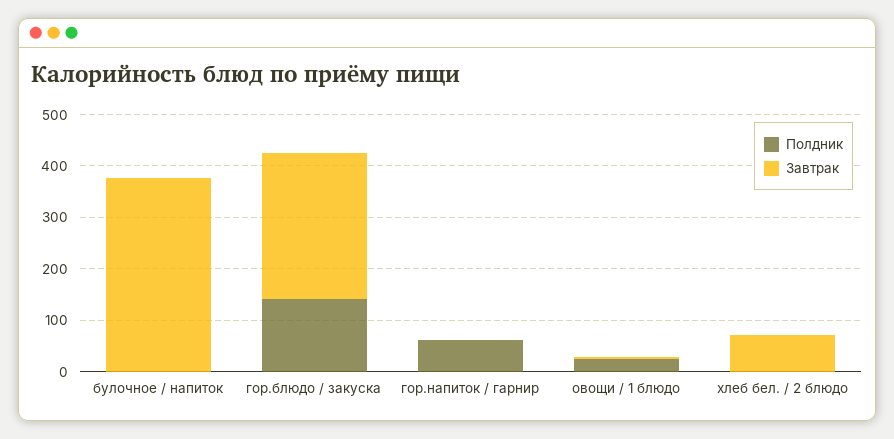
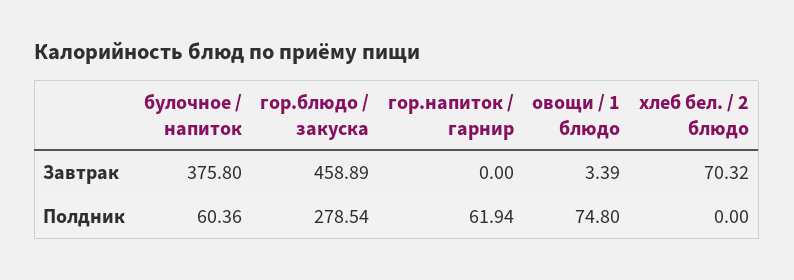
  {
    "Полдник": {
-     "булочное / напиток": 0,
+     "булочное / напиток": 60.36,
-     "гор.блюдо / закуска": 140,
+     "гор.блюдо / закуска": 278.54,
      "гор.напиток / гарнир": 61.94,
-     "овощи / 1 блюдо": 20,
+     "овощи / 1 блюдо": 74.8,
      "хлеб бел. / 2 блюдо": 0
    },
    "Завтрак": {
      "булочное / напиток": 375.8,
-     "гор.блюдо / закуска": 280,
+     "гор.блюдо / закуска": 458.89,
      "гор.напиток / гарнир": 0,
      "овощи / 1 блюдо": 3.39,
      "хлеб бел. / 2 блюдо": 70.32
    }
  }

